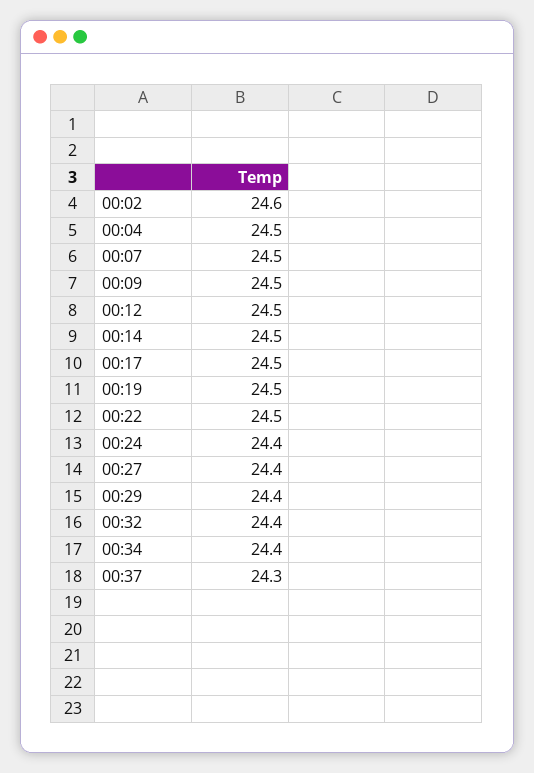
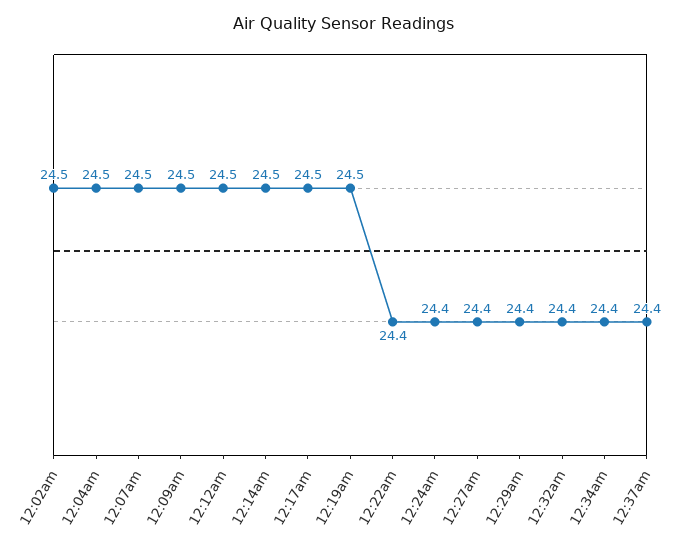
  {
-   "00:02": 24.6,
+   "00:02": 24.5,
    "00:04": 24.5,
    "00:07": 24.5,
    "00:09": 24.5,
    "00:12": 24.5,
    "00:14": 24.5,
    "00:17": 24.5,
    "00:19": 24.5,
-   "00:22": 24.5,
+   "00:22": 24.4,
    "00:24": 24.4,
    "00:27": 24.4,
    "00:29": 24.4,
    "00:32": 24.4,
    "00:34": 24.4,
-   "00:37": 24.3
+   "00:37": 24.4
  }

